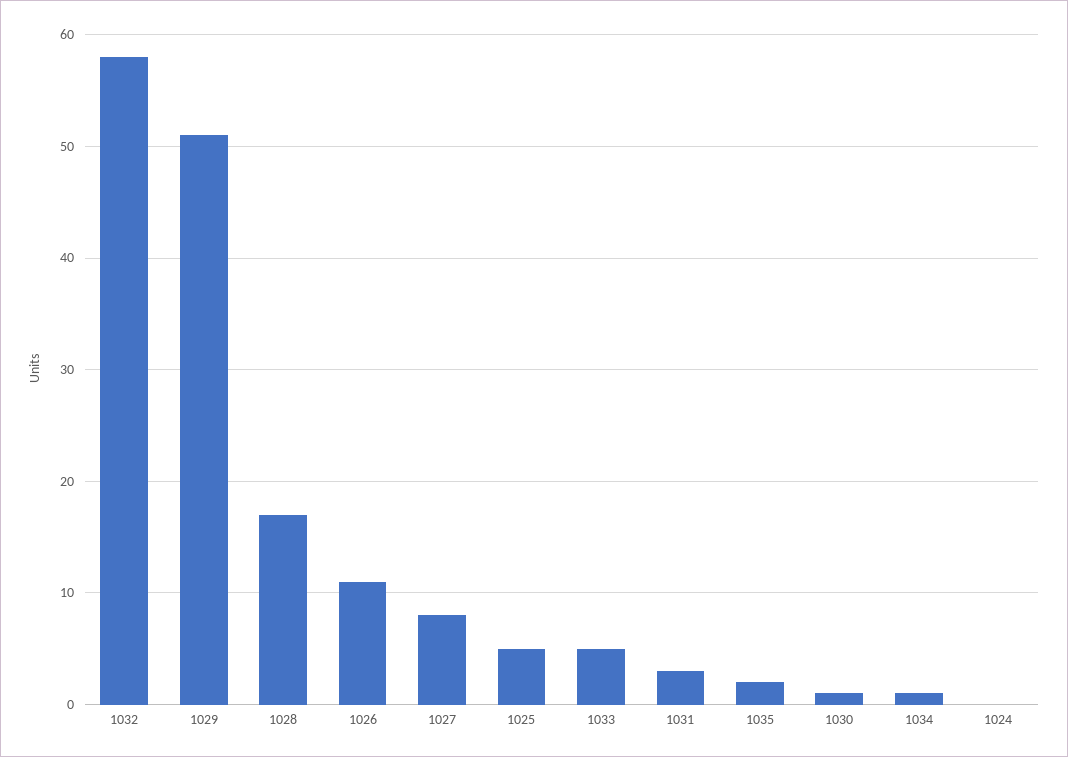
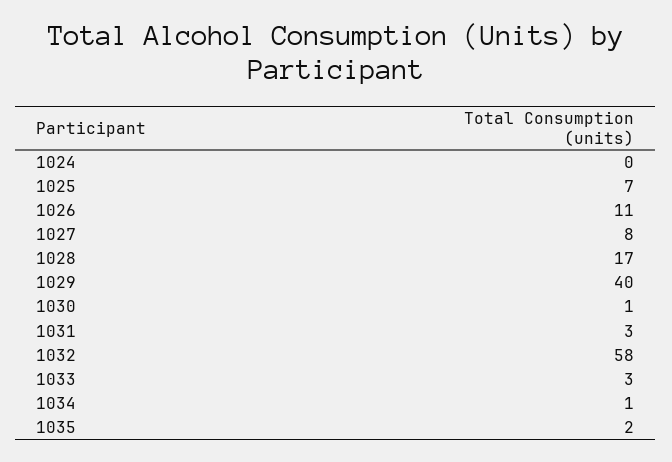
  {
    "1032": 58,
-   "1029": 51,
+   "1029": 40,
    "1028": 17,
    "1026": 11,
    "1027": 8,
-   "1025": 5,
+   "1025": 7,
-   "1033": 5,
+   "1033": 3,
    "1031": 3,
    "1035": 2,
    "1030": 1,
    "1034": 1,
    "1024": 0
  }

